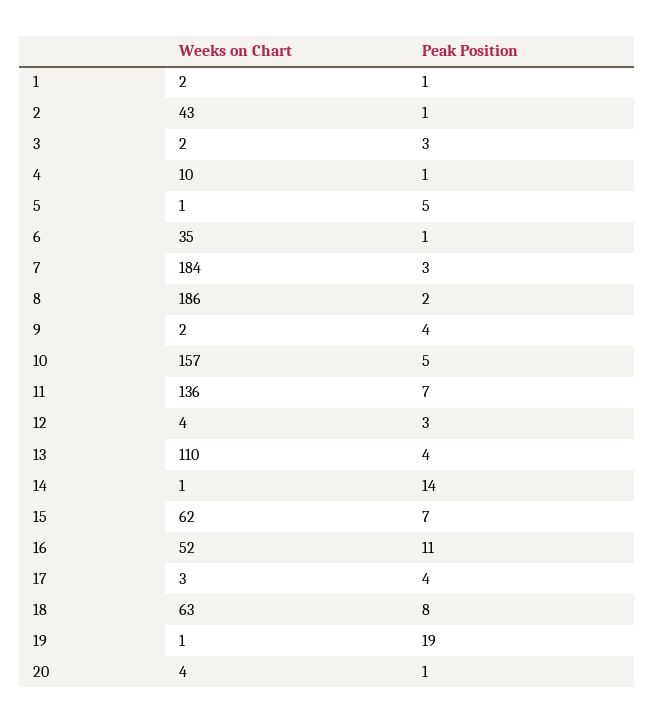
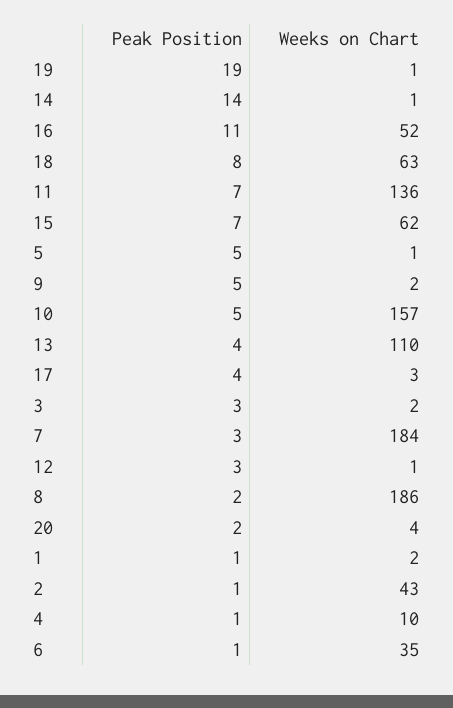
  {
    "Weeks on Chart": {
      "1": 2,
      "2": 43,
      "3": 2,
      "4": 10,
      "5": 1,
      "6": 35,
      "7": 184,
      "8": 186,
      "9": 2,
      "10": 157,
      "11": 136,
-     "12": 4,
+     "12": 1,
      "13": 110,
      "14": 1,
      "15": 62,
      "16": 52,
      "17": 3,
      "18": 63,
      "19": 1,
      "20": 4
    },
    "Peak Position": {
      "1": 1,
      "2": 1,
      "3": 3,
      "4": 1,
      "5": 5,
      "6": 1,
      "7": 3,
      "8": 2,
-     "9": 4,
+     "9": 5,
      "10": 5,
      "11": 7,
      "12": 3,
      "13": 4,
      "14": 14,
      "15": 7,
      "16": 11,
      "17": 4,
      "18": 8,
      "19": 19,
-     "20": 1
+     "20": 2
    }
  }

